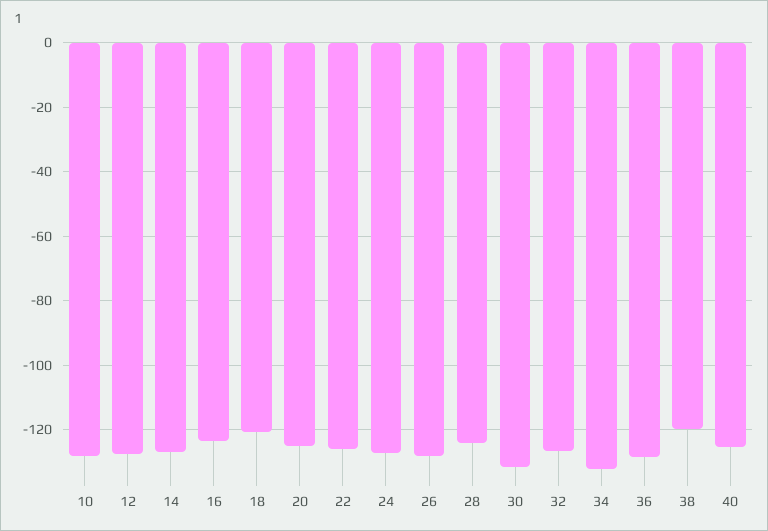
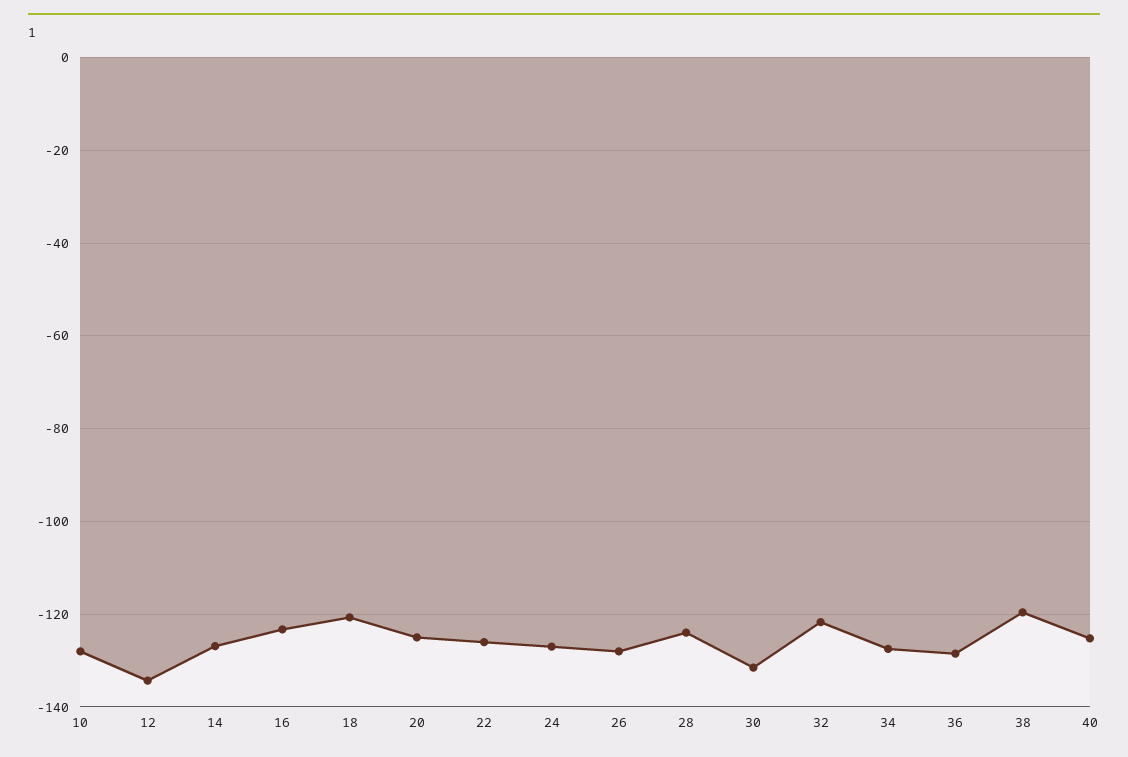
  {
    "10": -128,
-   "12": -128,
+   "12": -134,
    "14": -126,
    "16": -124,
    "18": -120,
    "20": -126,
    "22": -126,
    "24": -128,
    "26": -128,
    "28": -124,
    "30": -132,
-   "32": -126,
+   "32": -122,
-   "34": -132,
+   "34": -128,
    "36": -128,
    "38": -120,
    "40": -126
  }

